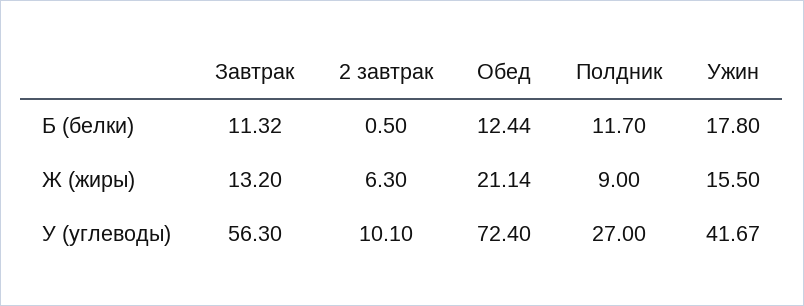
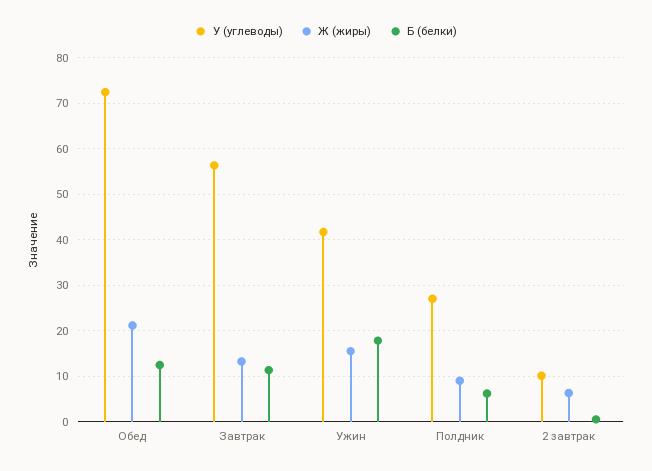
  {
    "Б (белки)": {
      "Завтрак": 11.32,
      "2 завтрак": 0.5,
      "Обед": 12.44,
-     "Полдник": 11.7,
+     "Полдник": 6,
      "Ужин": 17.8
    },
    "Ж (жиры)": {
      "Завтрак": 13.2,
      "2 завтрак": 6.3,
      "Обед": 21.14,
      "Полдник": 9,
      "Ужин": 15.5
    },
    "У (углеводы)": {
      "Завтрак": 56.3,
      "2 завтрак": 10.1,
      "Обед": 72.4,
      "Полдник": 27,
      "Ужин": 41.67
    }
  }

